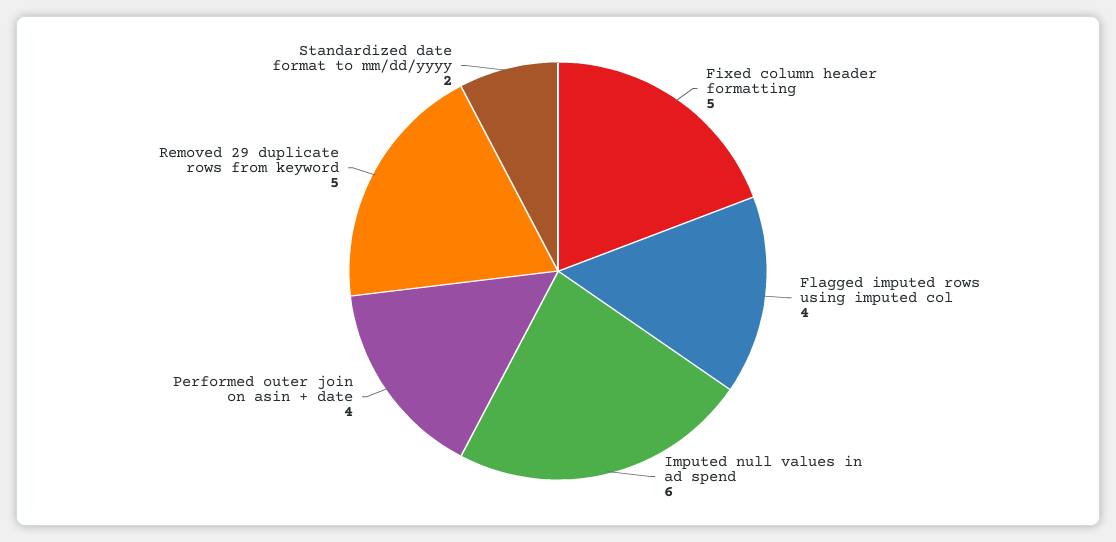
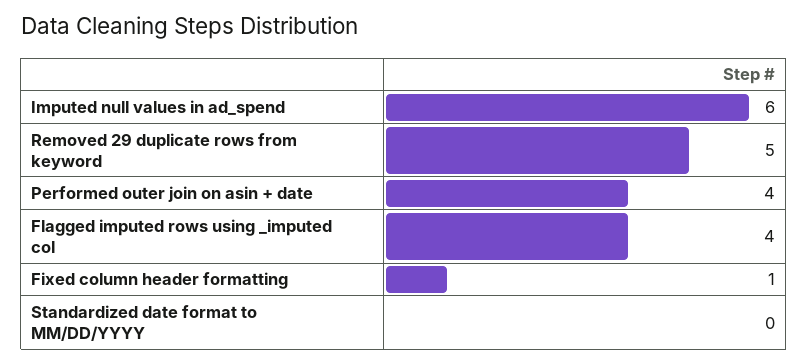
  {
-   "Fixed column header formatting": 5,
+   "Fixed column header formatting": 1,
    "Flagged imputed rows using  imputed col": 4,
    "Imputed null values in ad spend": 6,
    "Performed outer join on asin + date": 4,
    "Removed 29 duplicate rows from keyword": 5,
-   "Standardized date format to mm/dd/yyyy": 2
+   "Standardized date format to mm/dd/yyyy": 0
  }

